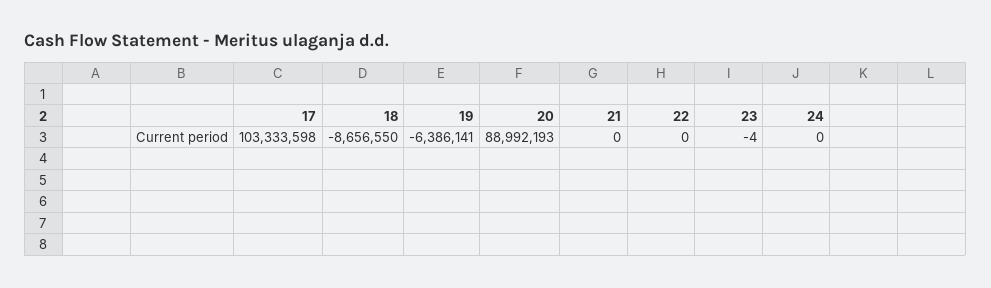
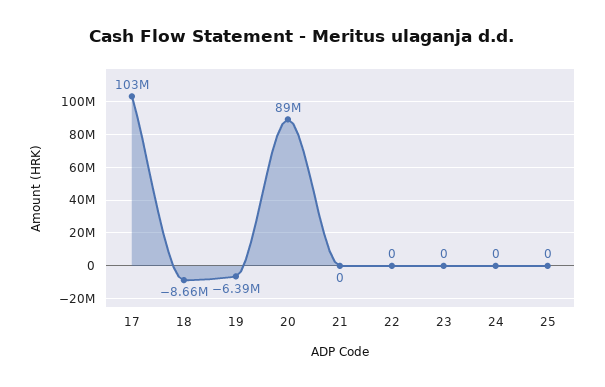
  {
    "17": 103333598,
    "18": -8656550,
    "19": -6386141,
    "20": 88992193,
    "21": 0,
    "22": 0,
-   "23": -4,
+   "23": 0,
-   "24": 0
+   "24": 0,
+   "25": 0
  }

